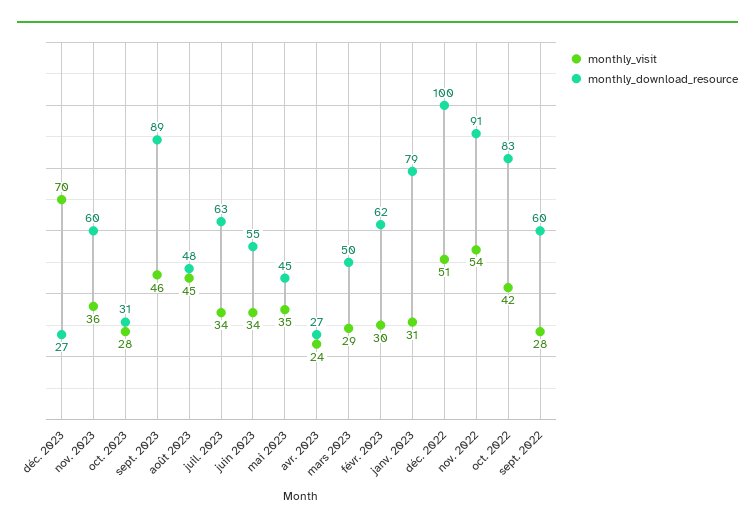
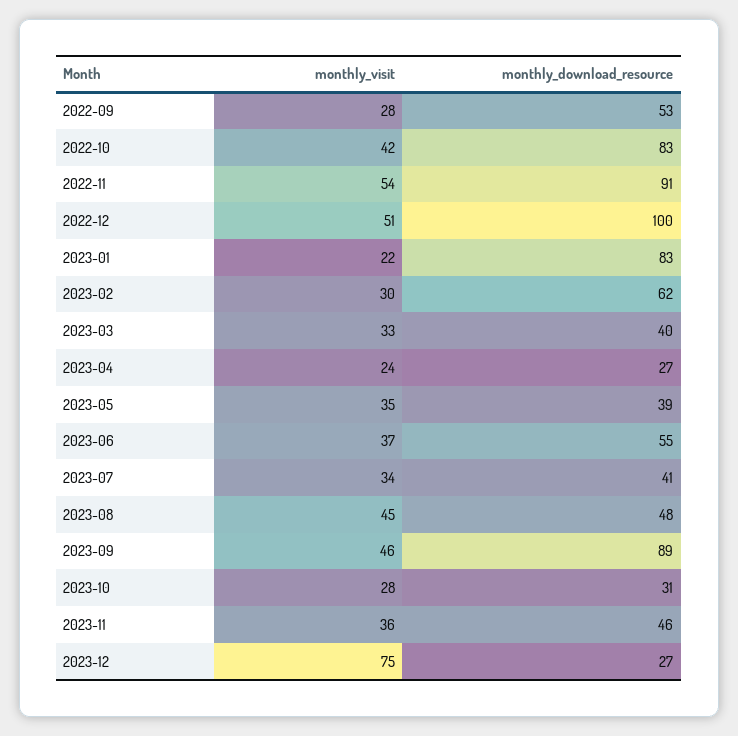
  {
    "monthly_visit": {
-     "déc. 2023": 70,
+     "déc. 2023": 75,
      "nov. 2023": 36,
      "oct. 2023": 28,
      "sept. 2023": 46,
      "août 2023": 45,
      "juil. 2023": 34,
-     "juin 2023": 34,
+     "juin 2023": 37,
      "mai 2023": 35,
      "avr. 2023": 24,
-     "mars 2023": 29,
+     "mars 2023": 33,
      "févr. 2023": 30,
-     "janv. 2023": 31,
+     "janv. 2023": 22,
      "déc. 2022": 51,
      "nov. 2022": 54,
      "oct. 2022": 42,
      "sept. 2022": 28
    },
    "monthly_download_resource": {
      "déc. 2023": 27,
-     "nov. 2023": 60,
+     "nov. 2023": 46,
      "oct. 2023": 31,
      "sept. 2023": 89,
      "août 2023": 48,
-     "juil. 2023": 63,
+     "juil. 2023": 41,
      "juin 2023": 55,
-     "mai 2023": 45,
+     "mai 2023": 39,
      "avr. 2023": 27,
-     "mars 2023": 50,
+     "mars 2023": 40,
      "févr. 2023": 62,
-     "janv. 2023": 79,
+     "janv. 2023": 83,
      "déc. 2022": 100,
      "nov. 2022": 91,
      "oct. 2022": 83,
-     "sept. 2022": 60
+     "sept. 2022": 53
    }
  }

